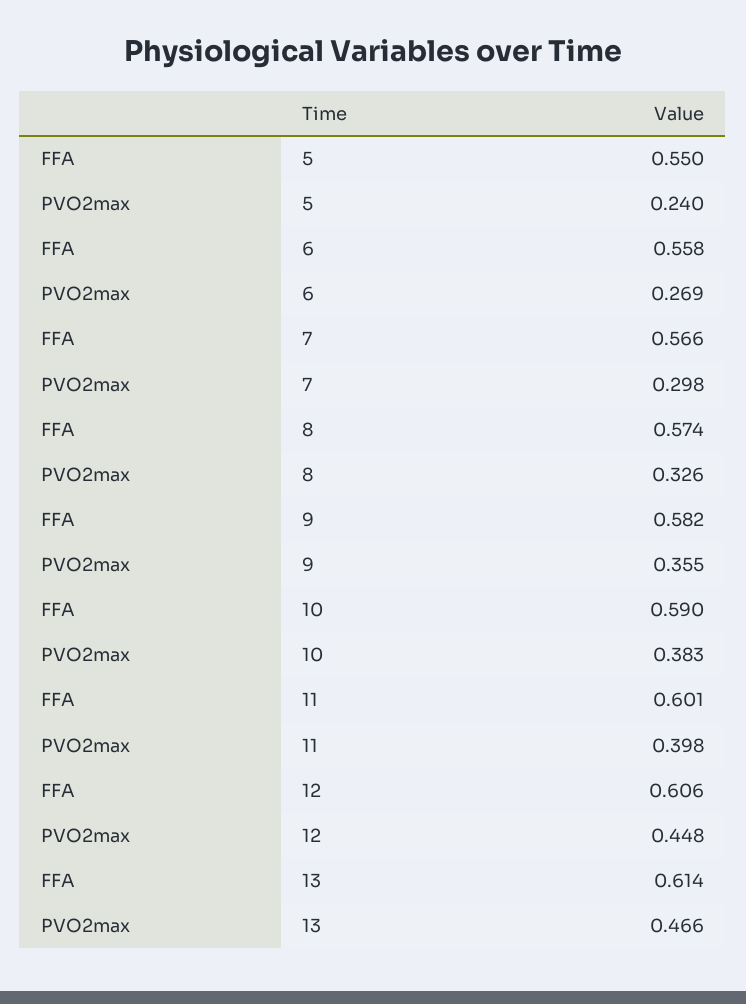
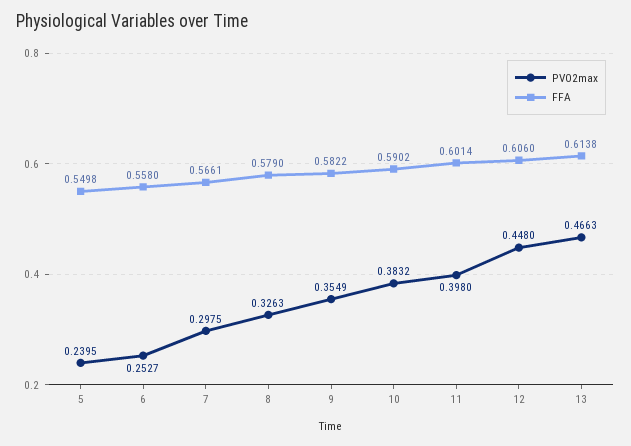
  {
    "FFA": {
      "5": 0.5498,
      "6": 0.558,
      "7": 0.5661,
-     "8": 0.574,
+     "8": 0.579,
      "9": 0.5822,
      "10": 0.5902,
      "11": 0.6014,
      "12": 0.606,
      "13": 0.6138
    },
    "PVO2max": {
      "5": 0.2395,
-     "6": 0.269,
+     "6": 0.2527,
      "7": 0.2975,
      "8": 0.3263,
      "9": 0.3549,
      "10": 0.3832,
      "11": 0.398,
      "12": 0.448,
      "13": 0.4663
    }
  }

